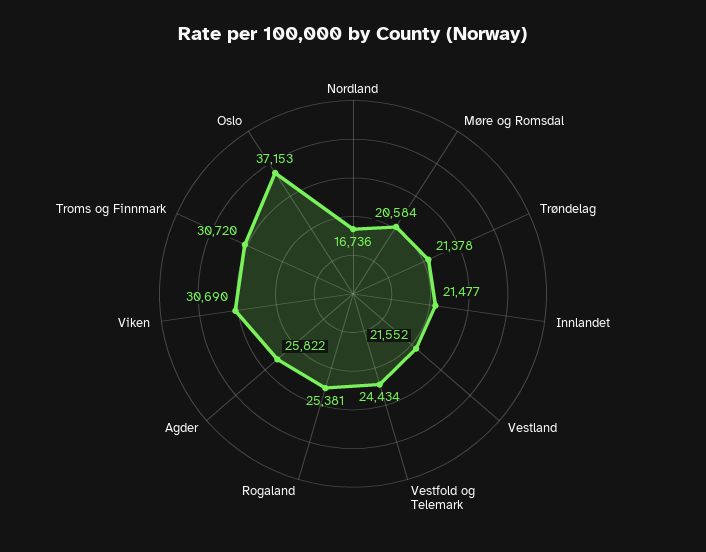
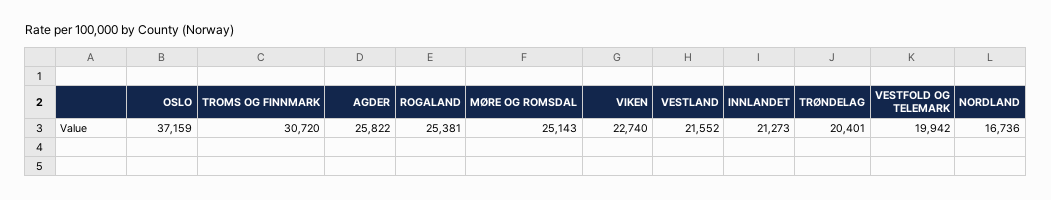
  {
    "Nordland": 16736,
-   "Møre og Romsdal": 20584,
+   "Møre og Romsdal": 25143,
-   "Trøndelag": 21378,
+   "Trøndelag": 20401,
-   "Innlandet": 21477,
+   "Innlandet": 21273,
    "Vestland": 21552,
-   "Vestfold og Telemark": 24434,
+   "Vestfold og Telemark": 19942,
    "Rogaland": 25381,
    "Agder": 25822,
-   "Viken": 30690,
+   "Viken": 22740,
    "Troms og Finnmark": 30720,
-   "Oslo": 37153
+   "Oslo": 37159
  }

